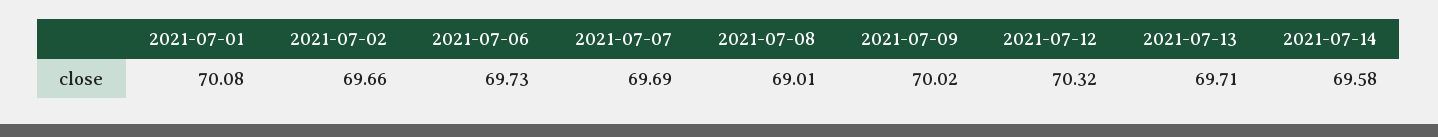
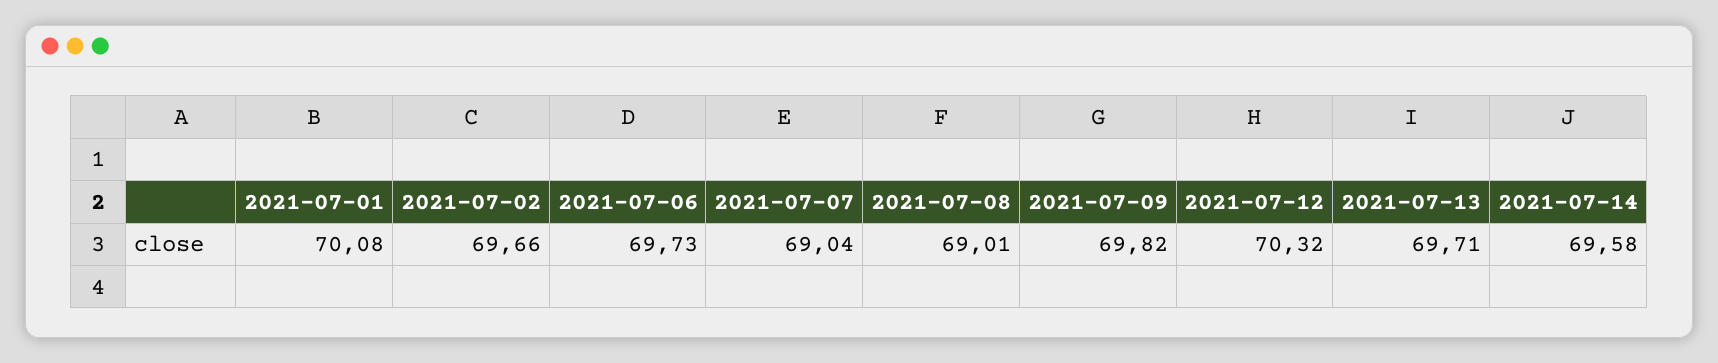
  {
    "2021-07-01": 70.08,
    "2021-07-02": 69.66,
    "2021-07-06": 69.73,
-   "2021-07-07": 69.69,
+   "2021-07-07": 69.04,
    "2021-07-08": 69.01,
-   "2021-07-09": 70.02,
+   "2021-07-09": 69.82,
    "2021-07-12": 70.32,
    "2021-07-13": 69.71,
    "2021-07-14": 69.58
  }

